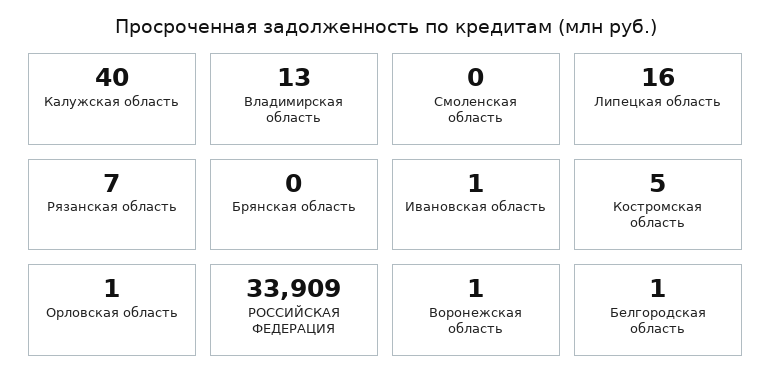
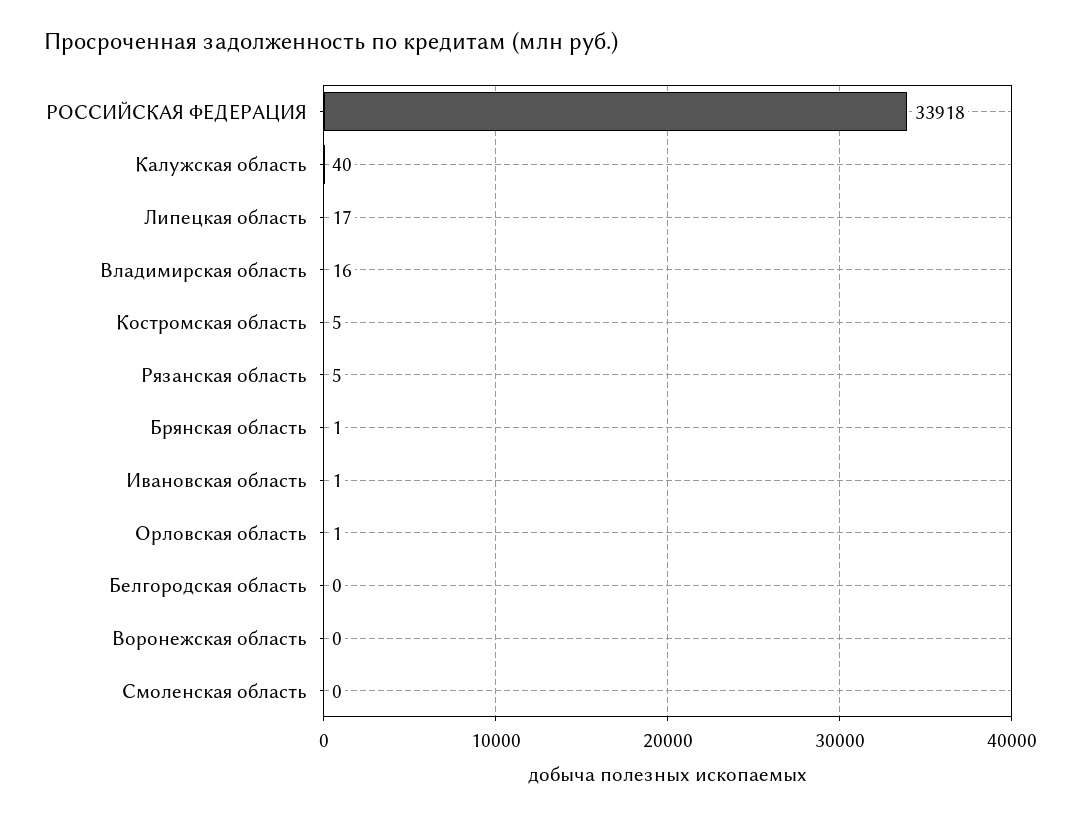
  {
    "Калужская область": 40,
-   "Владимирская область": 13,
+   "Владимирская область": 16,
    "Смоленская область": 0,
-   "Липецкая область": 16,
+   "Липецкая область": 17,
-   "Рязанская область": 7,
+   "Рязанская область": 5,
-   "Брянская область": 0,
+   "Брянская область": 1,
    "Ивановская область": 1,
    "Костромская область": 5,
    "Орловская область": 1,
-   "РОССИЙСКАЯ ФЕДЕРАЦИЯ": 33909,
+   "РОССИЙСКАЯ ФЕДЕРАЦИЯ": 33918,
-   "Воронежская область": 1,
+   "Воронежская область": 0,
-   "Белгородская область": 1
+   "Белгородская область": 0
  }

